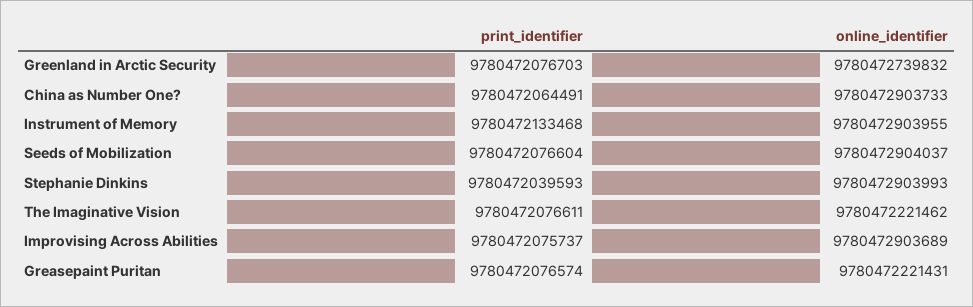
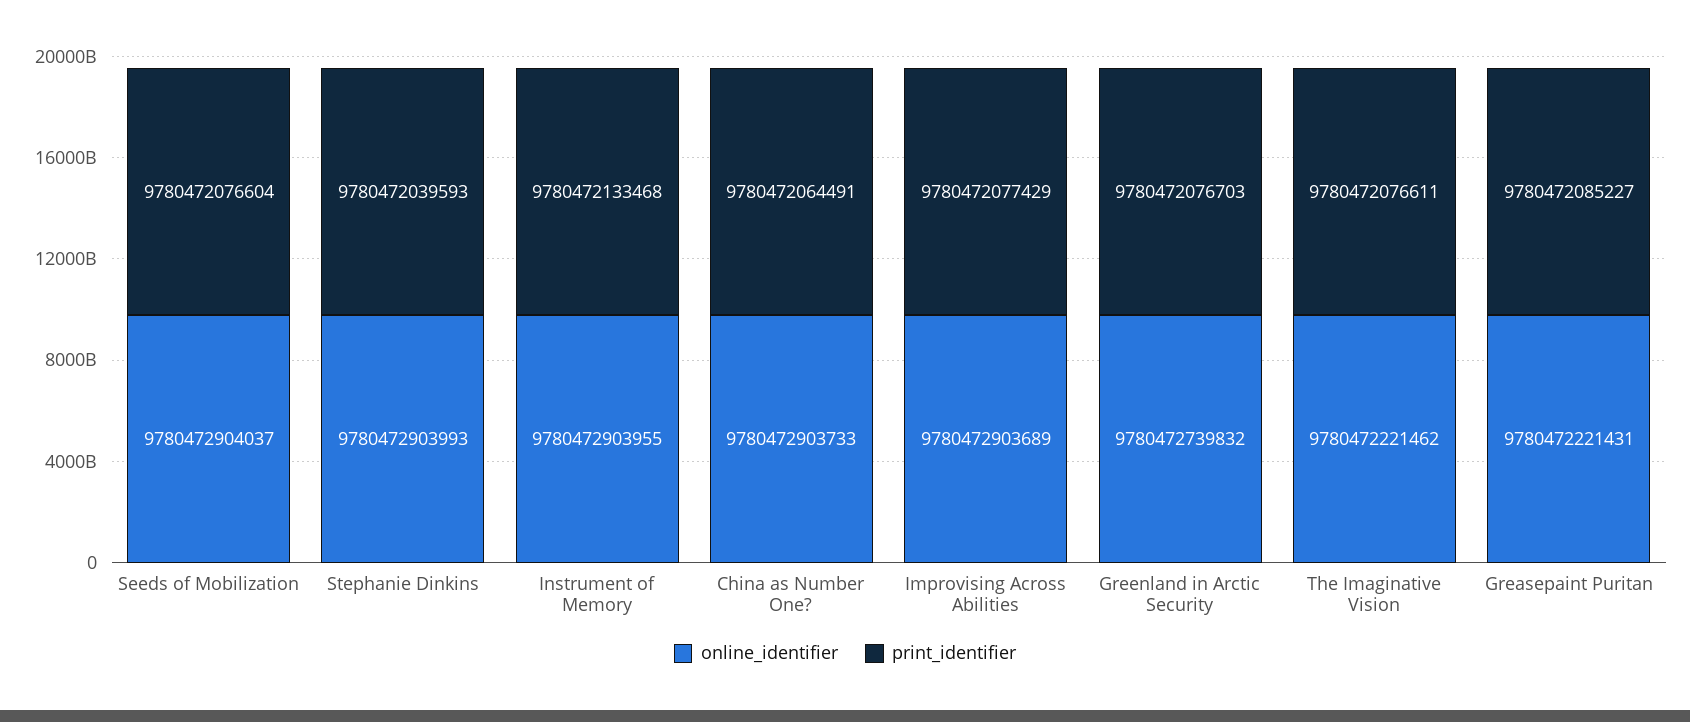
  {
    "print_identifier": {
      "Greenland in Arctic Security": 9780472076703,
      "China as Number One?": 9780472064491,
      "Instrument of Memory": 9780472133468,
      "Seeds of Mobilization": 9780472076604,
      "Stephanie Dinkins": 9780472039593,
      "The Imaginative Vision": 9780472076611,
-     "Improvising Across Abilities": 9780472075737,
+     "Improvising Across Abilities": 9780472077429,
-     "Greasepaint Puritan": 9780472076574
+     "Greasepaint Puritan": 9780472085227
    },
    "online_identifier": {
      "Greenland in Arctic Security": 9780472739832,
      "China as Number One?": 9780472903733,
      "Instrument of Memory": 9780472903955,
      "Seeds of Mobilization": 9780472904037,
      "Stephanie Dinkins": 9780472903993,
      "The Imaginative Vision": 9780472221462,
      "Improvising Across Abilities": 9780472903689,
      "Greasepaint Puritan": 9780472221431
    }
  }

